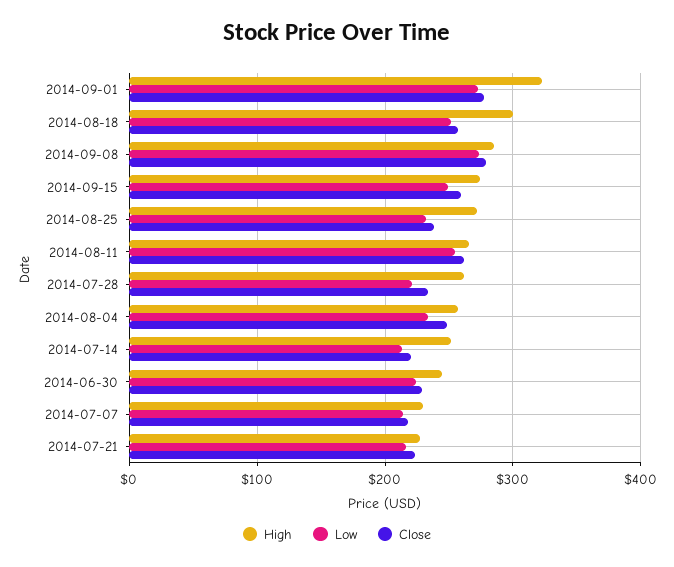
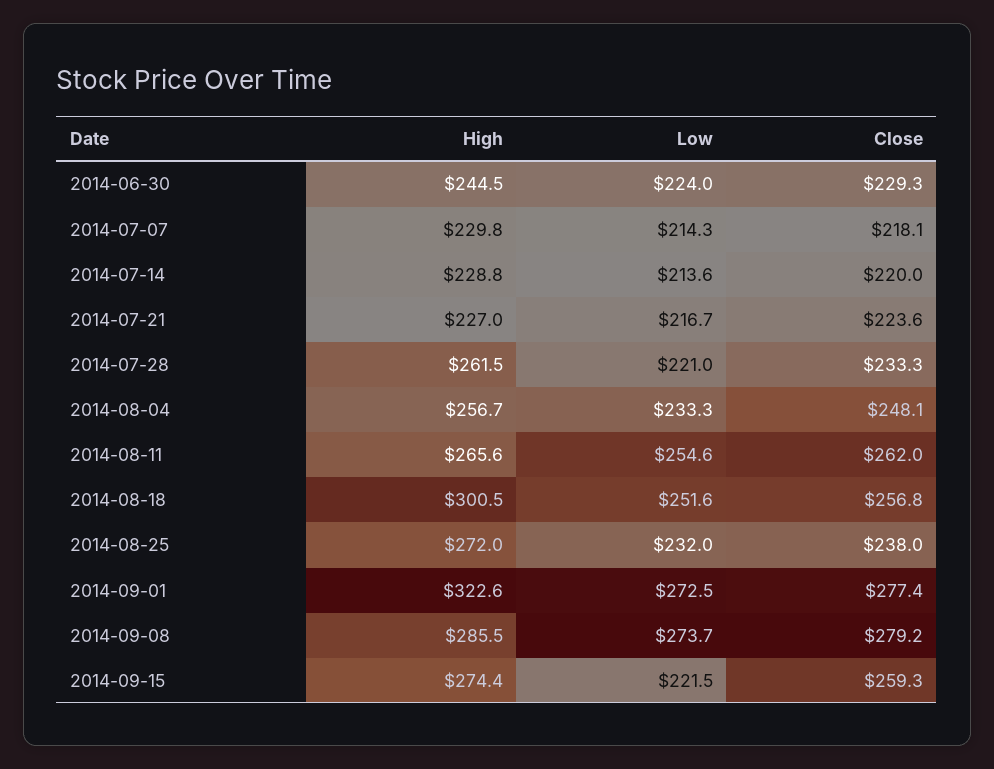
  {
    "High": {
      "2014-09-01": 322.6,
      "2014-08-18": 300.5,
      "2014-09-08": 285.5,
      "2014-09-15": 274.4,
      "2014-08-25": 272,
      "2014-08-11": 265.6,
      "2014-07-28": 261.5,
      "2014-08-04": 256.7,
-     "2014-07-14": 250,
+     "2014-07-14": 228.8,
      "2014-06-30": 244.5,
      "2014-07-07": 229.8,
      "2014-07-21": 227
    },
    "Low": {
      "2014-09-01": 272.5,
      "2014-08-18": 251.6,
      "2014-09-08": 273.7,
-     "2014-09-15": 250,
+     "2014-09-15": 221.5,
      "2014-08-25": 232,
      "2014-08-11": 254.6,
      "2014-07-28": 221,
      "2014-08-04": 233.3,
      "2014-07-14": 213.6,
      "2014-06-30": 224,
      "2014-07-07": 214.3,
      "2014-07-21": 216.7
    },
    "Close": {
      "2014-09-01": 277.4,
      "2014-08-18": 256.8,
      "2014-09-08": 279.2,
      "2014-09-15": 259.3,
      "2014-08-25": 238,
      "2014-08-11": 262,
      "2014-07-28": 233.3,
      "2014-08-04": 248.1,
      "2014-07-14": 220,
      "2014-06-30": 229.3,
      "2014-07-07": 218.1,
      "2014-07-21": 223.6
    }
  }

